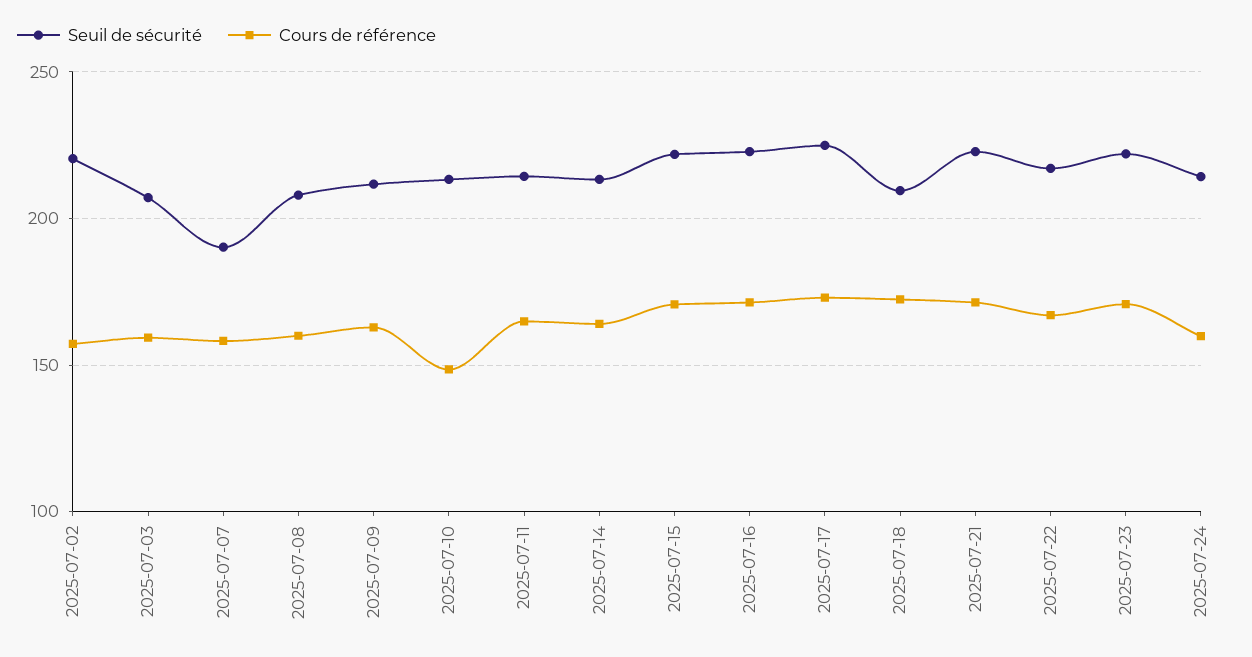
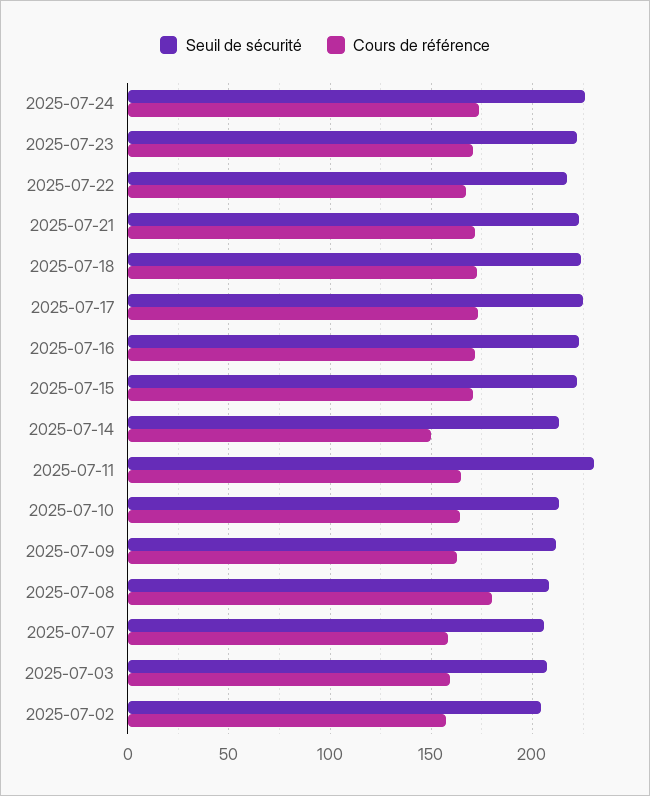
  {
    "Seuil de sécurité": {
-     "2025-07-02": 220,
+     "2025-07-02": 205,
      "2025-07-03": 205,
-     "2025-07-07": 190,
+     "2025-07-07": 205,
      "2025-07-08": 210,
      "2025-07-09": 210,
      "2025-07-10": 215,
-     "2025-07-11": 215,
+     "2025-07-11": 230,
      "2025-07-14": 215,
      "2025-07-15": 220,
      "2025-07-16": 225,
      "2025-07-17": 225,
-     "2025-07-18": 210,
+     "2025-07-18": 225,
      "2025-07-21": 225,
      "2025-07-22": 215,
      "2025-07-23": 220,
-     "2025-07-24": 215
+     "2025-07-24": 225
    },
    "Cours de référence": {
      "2025-07-02": 155,
      "2025-07-03": 160,
      "2025-07-07": 160,
-     "2025-07-08": 160,
+     "2025-07-08": 180,
      "2025-07-09": 165,
-     "2025-07-10": 150,
+     "2025-07-10": 165,
      "2025-07-11": 165,
-     "2025-07-14": 165,
+     "2025-07-14": 150,
      "2025-07-15": 170,
      "2025-07-16": 170,
      "2025-07-17": 175,
      "2025-07-18": 170,
      "2025-07-21": 170,
      "2025-07-22": 165,
      "2025-07-23": 170,
-     "2025-07-24": 160
+     "2025-07-24": 175
    }
  }

